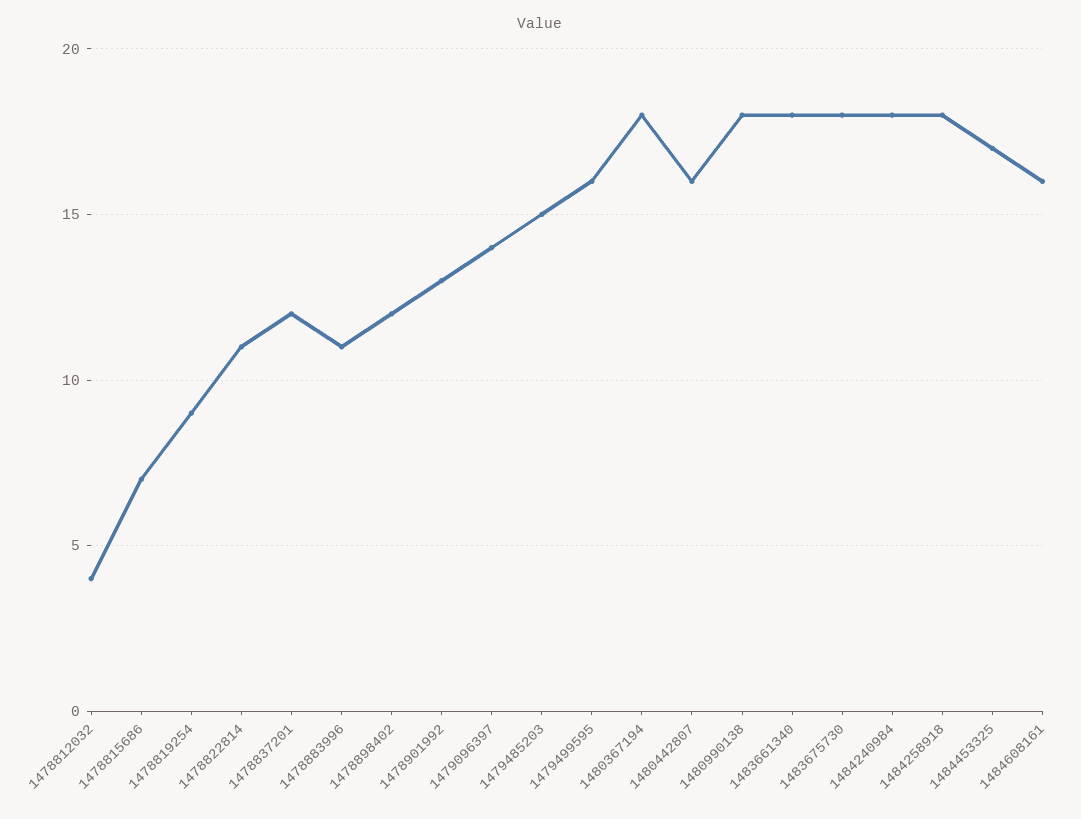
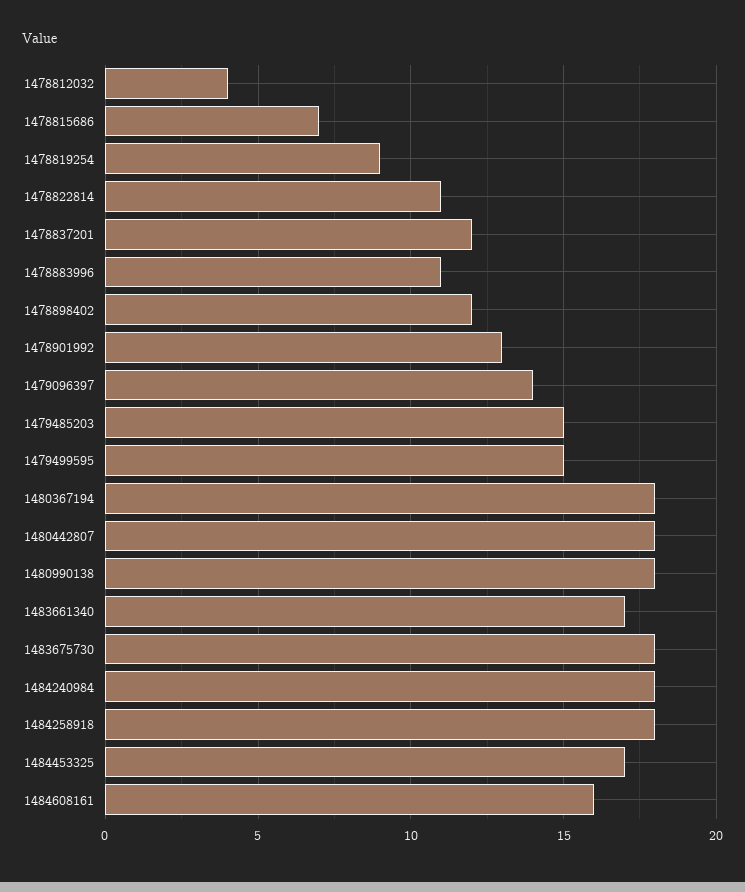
  {
    "1478812032": 4,
    "1478815686": 7,
    "1478819254": 9,
    "1478822814": 11,
    "1478837201": 12,
    "1478883996": 11,
    "1478898402": 12,
    "1478901992": 13,
    "1479096397": 14,
    "1479485203": 15,
-   "1479499595": 16,
+   "1479499595": 15,
    "1480367194": 18,
-   "1480442807": 16,
+   "1480442807": 18,
    "1480990138": 18,
-   "1483661340": 18,
+   "1483661340": 17,
    "1483675730": 18,
    "1484240984": 18,
    "1484258918": 18,
    "1484453325": 17,
    "1484608161": 16
  }

